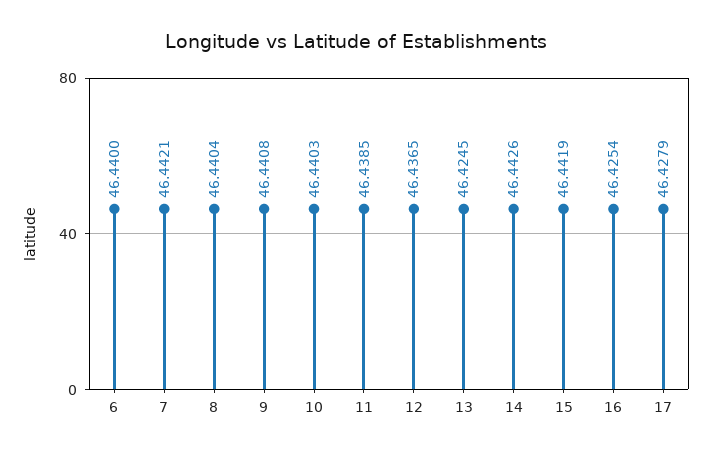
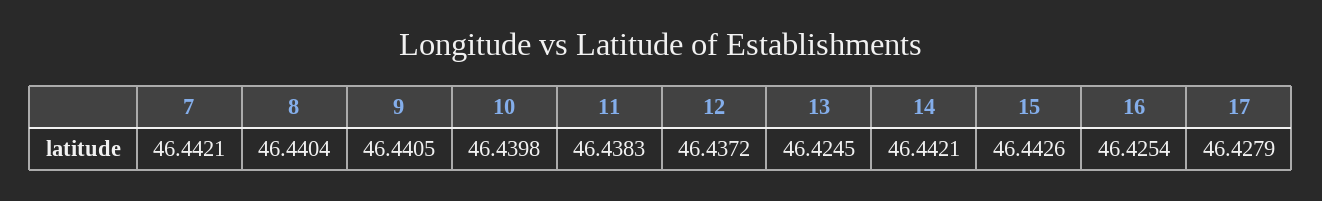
  {
-   "6": 46.44,
    "7": 46.4421,
    "8": 46.4404,
-   "9": 46.4408,
+   "9": 46.4405,
-   "10": 46.4403,
+   "10": 46.4398,
-   "11": 46.4385,
+   "11": 46.4383,
-   "12": 46.4365,
+   "12": 46.4372,
    "13": 46.4245,
-   "14": 46.4426,
+   "14": 46.4421,
-   "15": 46.4419,
+   "15": 46.4426,
    "16": 46.4254,
    "17": 46.4279
  }

